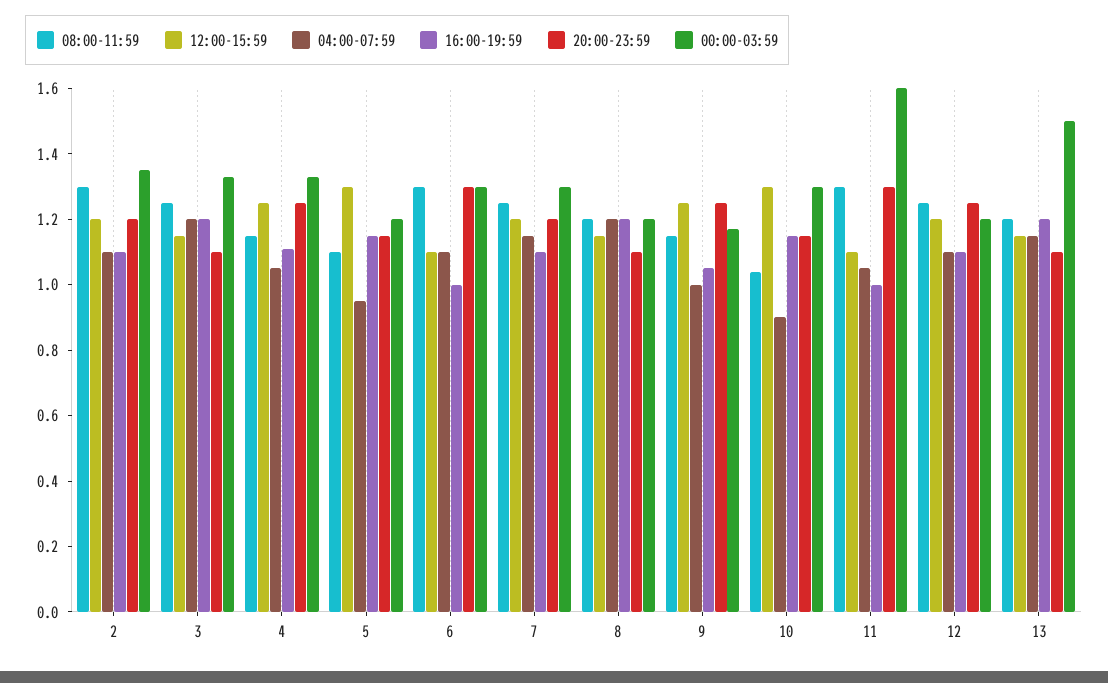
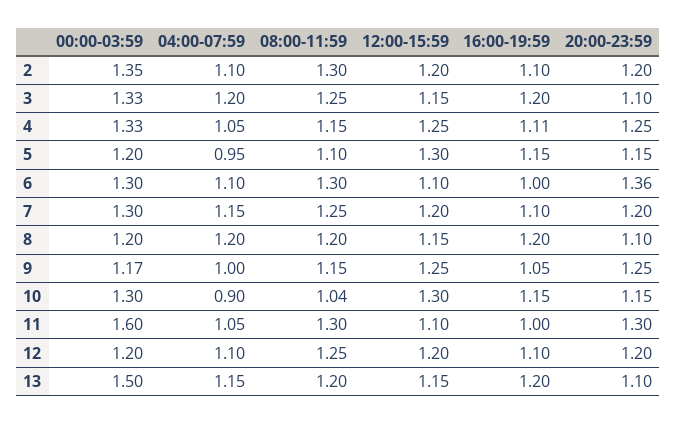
  {
    "08:00-11:59": {
      "2": 1.3,
      "3": 1.25,
      "4": 1.15,
      "5": 1.1,
      "6": 1.3,
      "7": 1.25,
      "8": 1.2,
      "9": 1.15,
      "10": 1.04,
      "11": 1.3,
      "12": 1.25,
      "13": 1.2
    },
    "12:00-15:59": {
      "2": 1.2,
      "3": 1.15,
      "4": 1.25,
      "5": 1.3,
      "6": 1.1,
      "7": 1.2,
      "8": 1.15,
      "9": 1.25,
      "10": 1.3,
      "11": 1.1,
      "12": 1.2,
      "13": 1.15
    },
    "04:00-07:59": {
      "2": 1.1,
      "3": 1.2,
      "4": 1.05,
      "5": 0.95,
      "6": 1.1,
      "7": 1.15,
      "8": 1.2,
      "9": 1,
      "10": 0.9,
      "11": 1.05,
      "12": 1.1,
      "13": 1.15
    },
    "16:00-19:59": {
      "2": 1.1,
      "3": 1.2,
      "4": 1.11,
      "5": 1.15,
      "6": 1,
      "7": 1.1,
      "8": 1.2,
      "9": 1.05,
      "10": 1.15,
      "11": 1,
      "12": 1.1,
      "13": 1.2
    },
    "20:00-23:59": {
      "2": 1.2,
      "3": 1.1,
      "4": 1.25,
      "5": 1.15,
-     "6": 1.3,
+     "6": 1.36,
      "7": 1.2,
      "8": 1.1,
      "9": 1.25,
      "10": 1.15,
      "11": 1.3,
-     "12": 1.25,
+     "12": 1.2,
      "13": 1.1
    },
    "00:00-03:59": {
      "2": 1.35,
      "3": 1.33,
      "4": 1.33,
      "5": 1.2,
      "6": 1.3,
      "7": 1.3,
      "8": 1.2,
      "9": 1.17,
      "10": 1.3,
      "11": 1.6,
      "12": 1.2,
      "13": 1.5
    }
  }

